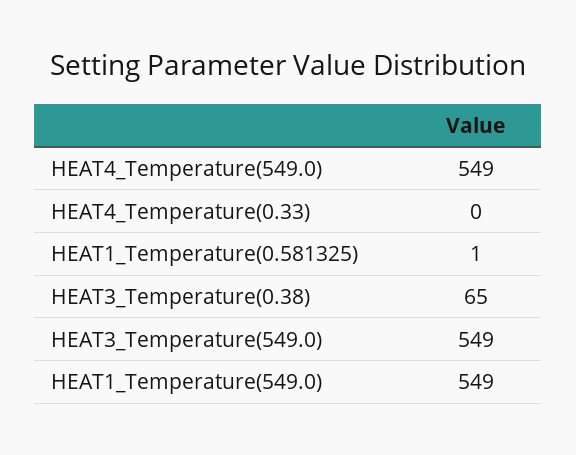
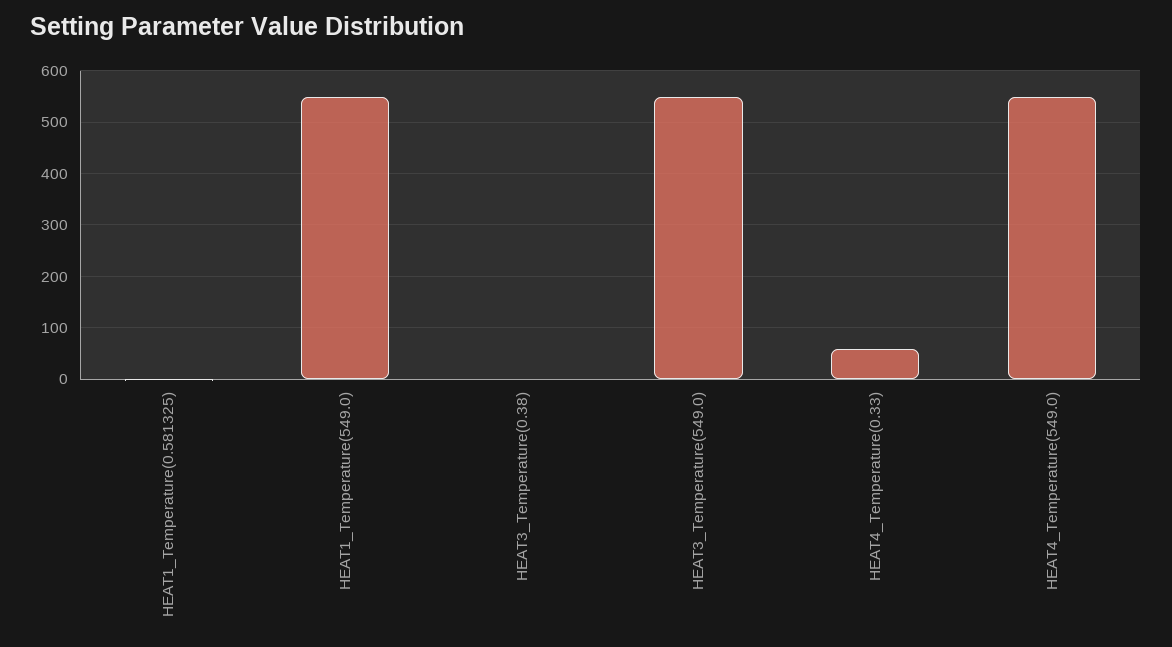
  {
    "HEAT4_Temperature(549.0)": 549,
-   "HEAT4_Temperature(0.33)": 0,
+   "HEAT4_Temperature(0.33)": 60,
    "HEAT1_Temperature(0.581325)": 1,
-   "HEAT3_Temperature(0.38)": 65,
+   "HEAT3_Temperature(0.38)": 0,
    "HEAT3_Temperature(549.0)": 549,
    "HEAT1_Temperature(549.0)": 549
  }

